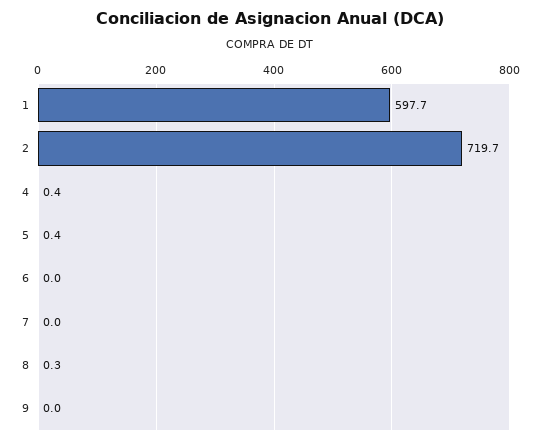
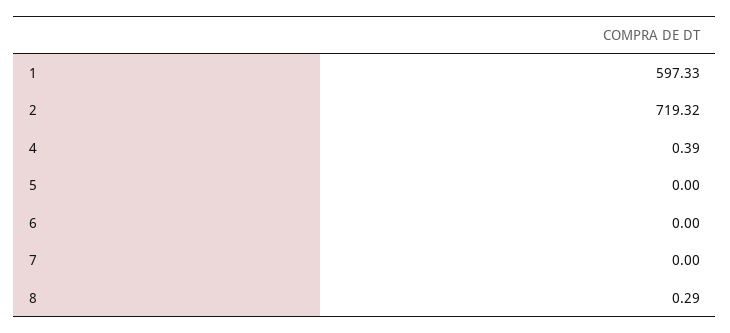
  {
-   "1": 597.7,
+   "1": 597.33,
-   "2": 719.7,
+   "2": 719.32,
    "4": 0.39,
-   "5": 0.4,
+   "5": 0,
    "6": 0,
    "7": 0,
-   "8": 0.29,
+   "8": 0.29
-   "9": 0
  }

